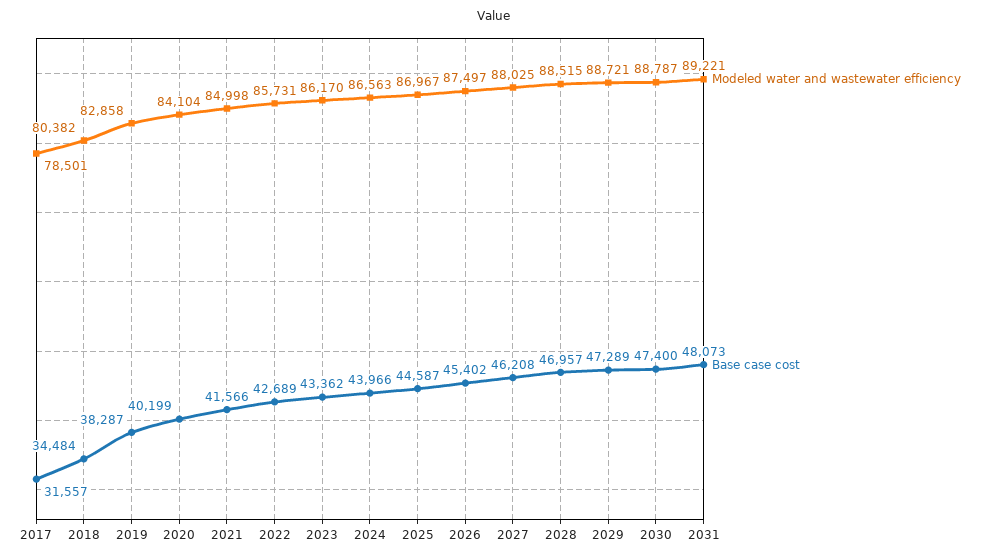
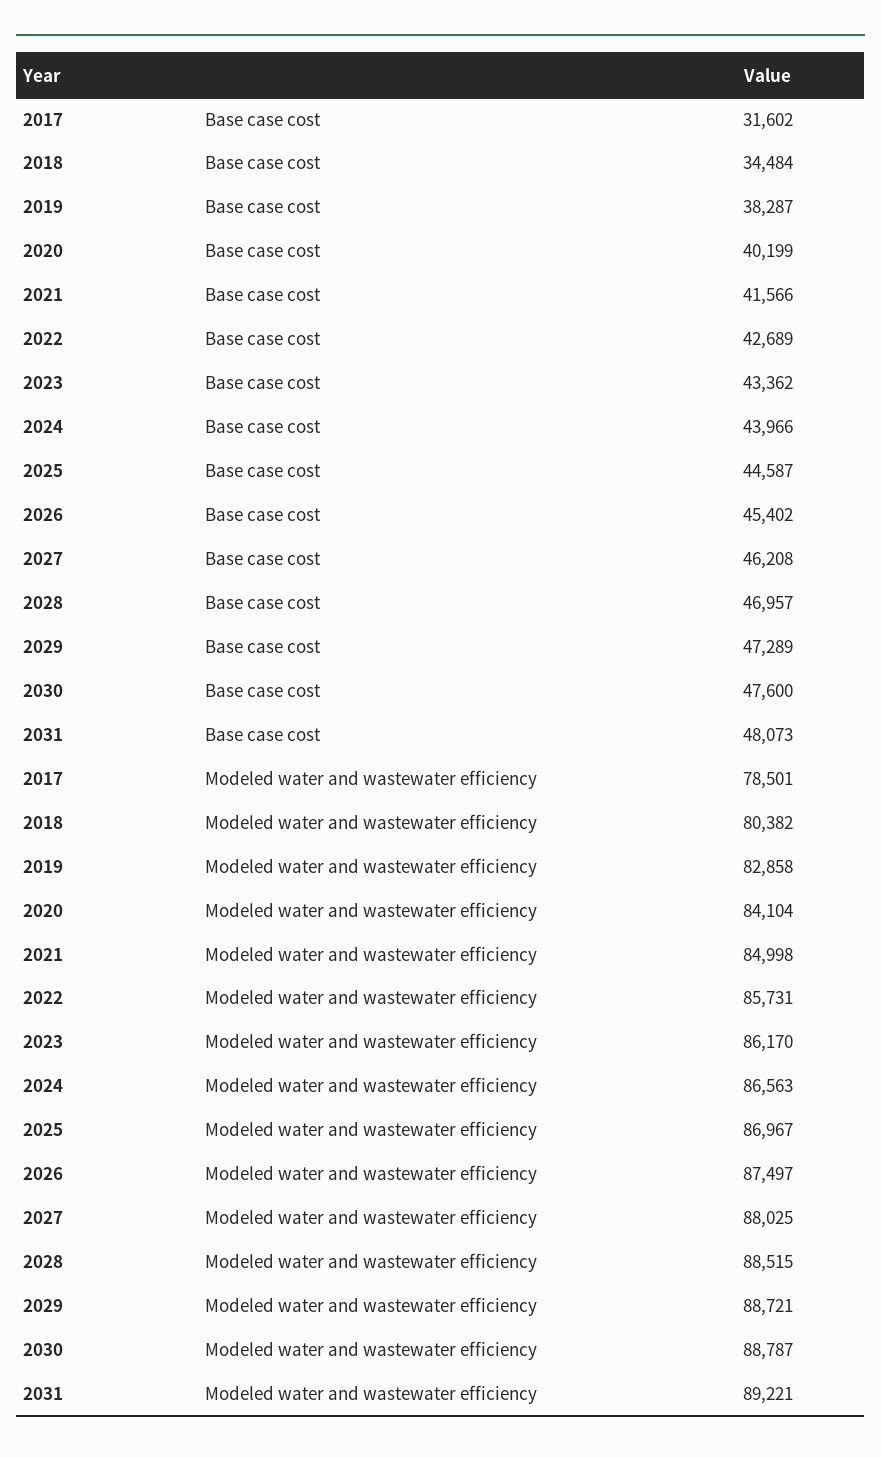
  {
    "Modeled water and wastewater efficiency": {
      "2017": 78501,
      "2018": 80382,
      "2019": 82858,
      "2020": 84104,
      "2021": 84998,
      "2022": 85731,
      "2023": 86170,
      "2024": 86563,
      "2025": 86967,
      "2026": 87497,
      "2027": 88025,
      "2028": 88515,
      "2029": 88721,
      "2030": 88787,
      "2031": 89221
    },
    "Base case cost": {
-     "2017": 31557,
+     "2017": 31602,
      "2018": 34484,
      "2019": 38287,
      "2020": 40199,
      "2021": 41566,
      "2022": 42689,
      "2023": 43362,
      "2024": 43966,
      "2025": 44587,
      "2026": 45402,
      "2027": 46208,
      "2028": 46957,
      "2029": 47289,
-     "2030": 47400,
+     "2030": 47600,
      "2031": 48073
    }
  }

